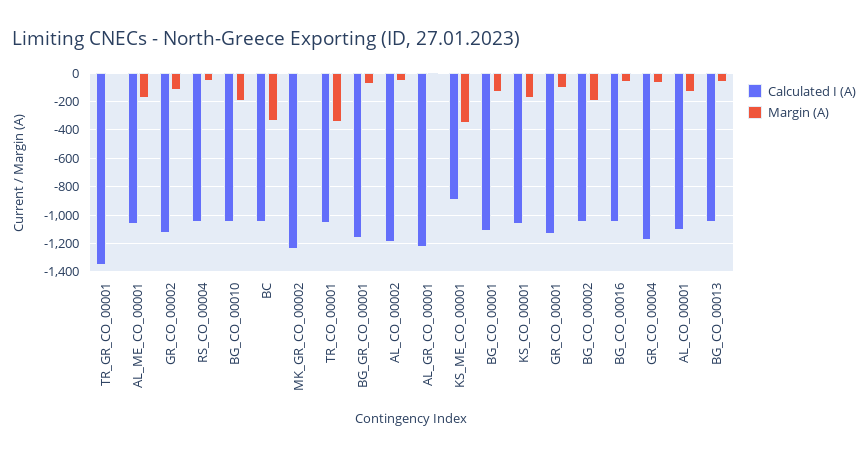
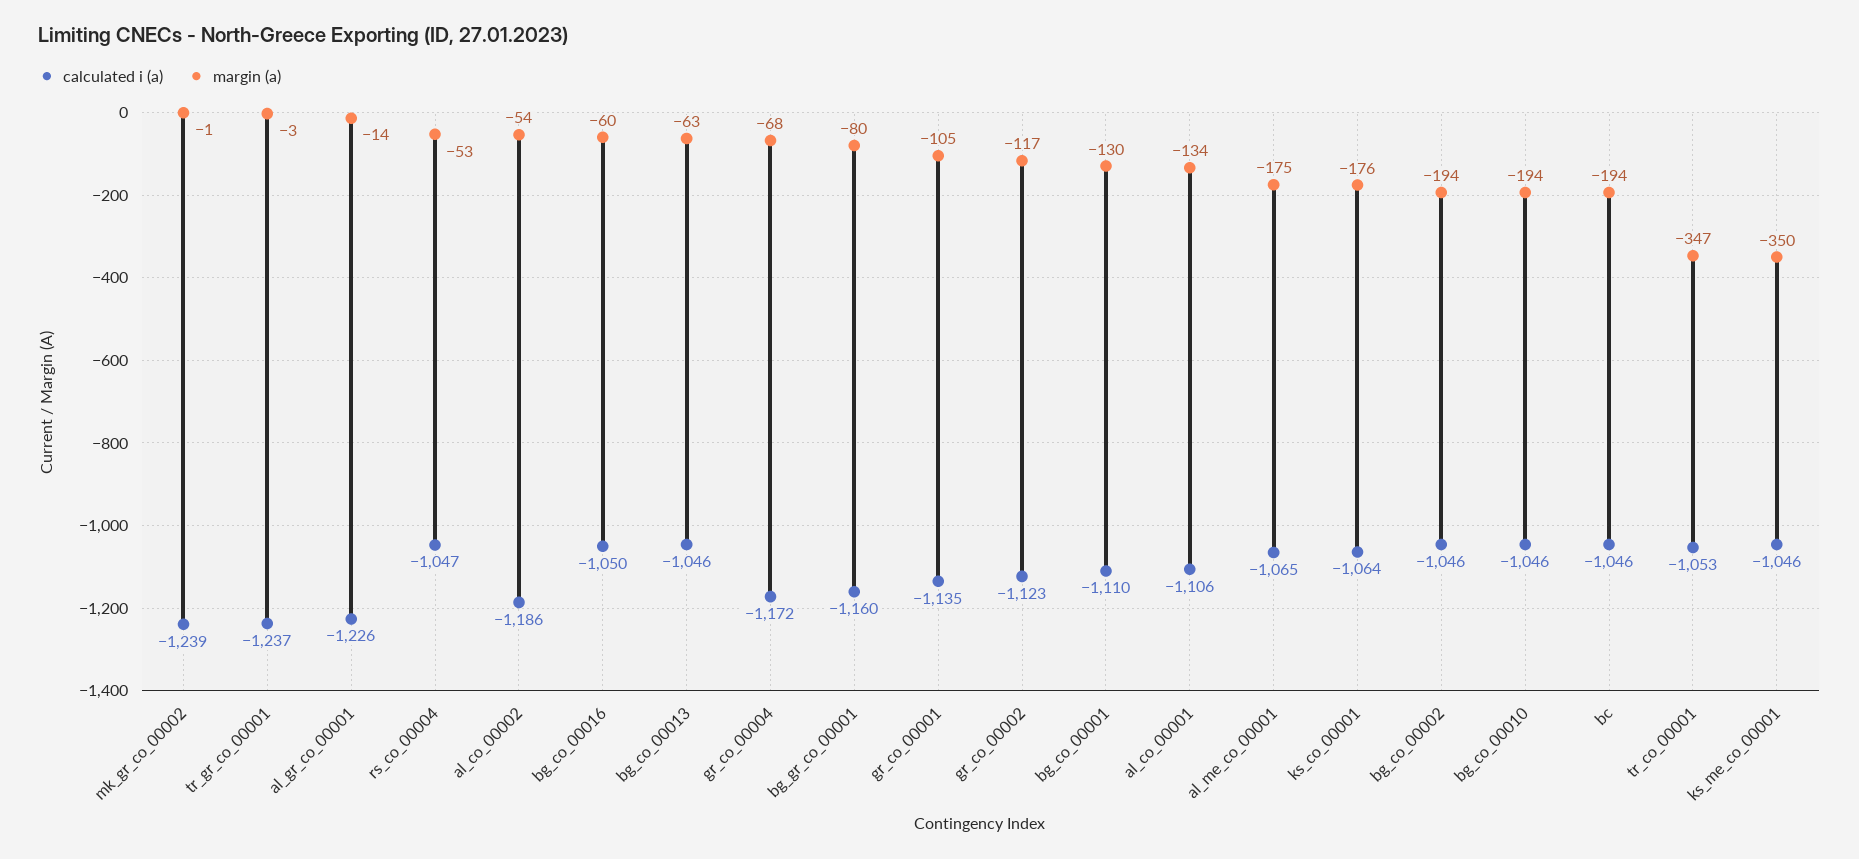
  {
    "Calculated I (A)": {
-     "TR_GR_CO_00001": -1350,
+     "TR_GR_CO_00001": -1237,
      "AL_ME_CO_00001": -1065,
      "GR_CO_00002": -1123,
      "RS_CO_00004": -1047,
      "BG_CO_00010": -1046,
      "BC": -1046,
      "MK_GR_CO_00002": -1239,
      "TR_CO_00001": -1053,
      "BG_GR_CO_00001": -1160,
      "AL_CO_00002": -1186,
      "AL_GR_CO_00001": -1226,
-     "KS_ME_CO_00001": -900,
+     "KS_ME_CO_00001": -1046,
      "BG_CO_00001": -1110,
      "KS_CO_00001": -1064,
      "GR_CO_00001": -1135,
      "BG_CO_00002": -1046,
      "BG_CO_00016": -1050,
      "GR_CO_00004": -1172,
      "AL_CO_00001": -1106,
      "BG_CO_00013": -1046
    },
    "Margin (A)": {
      "TR_GR_CO_00001": -3,
      "AL_ME_CO_00001": -175,
      "GR_CO_00002": -117,
      "RS_CO_00004": -53,
      "BG_CO_00010": -194,
-     "BC": -350,
+     "BC": -194,
      "MK_GR_CO_00002": -1,
      "TR_CO_00001": -347,
      "BG_GR_CO_00001": -80,
      "AL_CO_00002": -54,
      "AL_GR_CO_00001": -14,
      "KS_ME_CO_00001": -350,
      "BG_CO_00001": -130,
      "KS_CO_00001": -176,
      "GR_CO_00001": -105,
      "BG_CO_00002": -194,
      "BG_CO_00016": -60,
      "GR_CO_00004": -68,
      "AL_CO_00001": -134,
      "BG_CO_00013": -63
    }
  }

